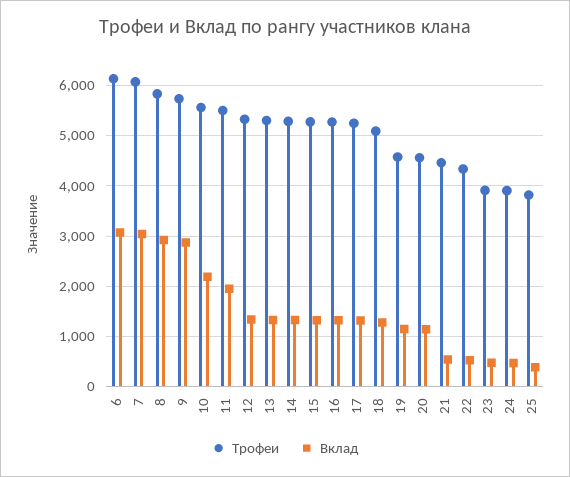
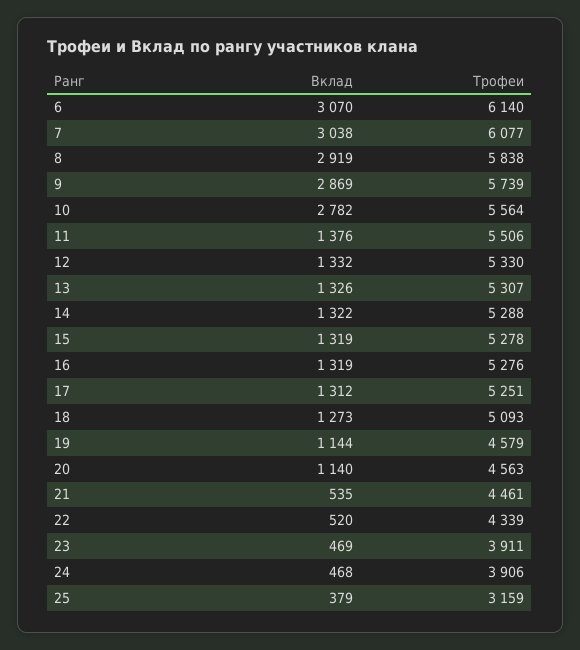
  {
    "Трофеи": {
      "6": 6140,
      "7": 6077,
      "8": 5838,
      "9": 5739,
      "10": 5564,
      "11": 5506,
      "12": 5330,
      "13": 5307,
      "14": 5288,
      "15": 5278,
      "16": 5276,
      "17": 5251,
      "18": 5093,
      "19": 4579,
      "20": 4563,
      "21": 4461,
      "22": 4339,
      "23": 3911,
      "24": 3906,
-     "25": 3800
+     "25": 3159
    },
    "Вклад": {
      "6": 3070,
      "7": 3038,
      "8": 2919,
      "9": 2869,
-     "10": 2200,
+     "10": 2782,
-     "11": 2000,
+     "11": 1376,
      "12": 1332,
      "13": 1326,
      "14": 1322,
      "15": 1319,
      "16": 1319,
      "17": 1312,
      "18": 1273,
      "19": 1144,
      "20": 1140,
      "21": 535,
      "22": 520,
      "23": 469,
      "24": 468,
      "25": 379
    }
  }

